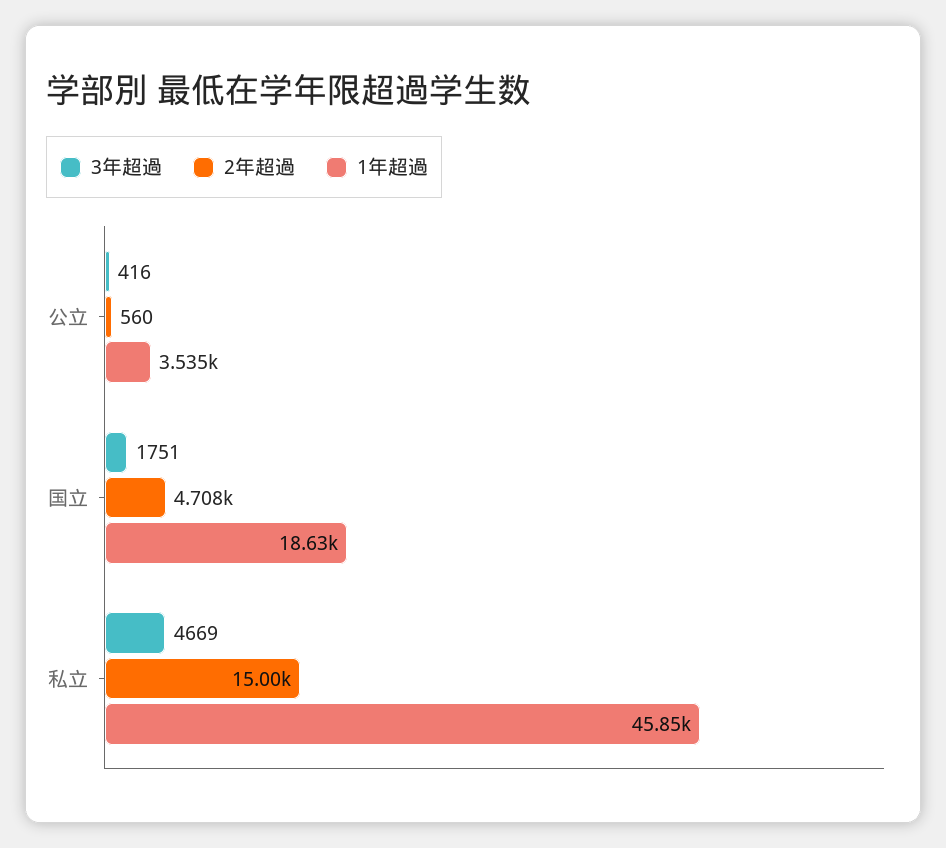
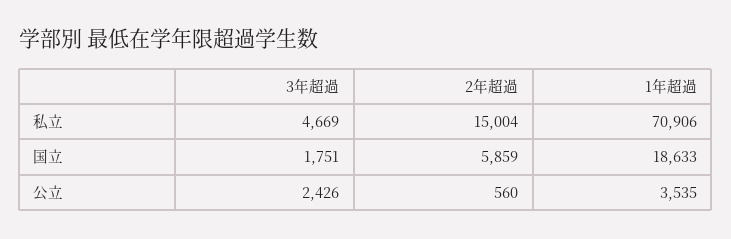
  {
    "3年超過": {
-     "公立": 416,
+     "公立": 2426,
      "国立": 1751,
      "私立": 4669
    },
    "2年超過": {
      "公立": 560,
-     "国立": 4708,
+     "国立": 5859,
      "私立": 15004
    },
    "1年超過": {
      "公立": 3535,
      "国立": 18633,
-     "私立": 45850
+     "私立": 70906
    }
  }

